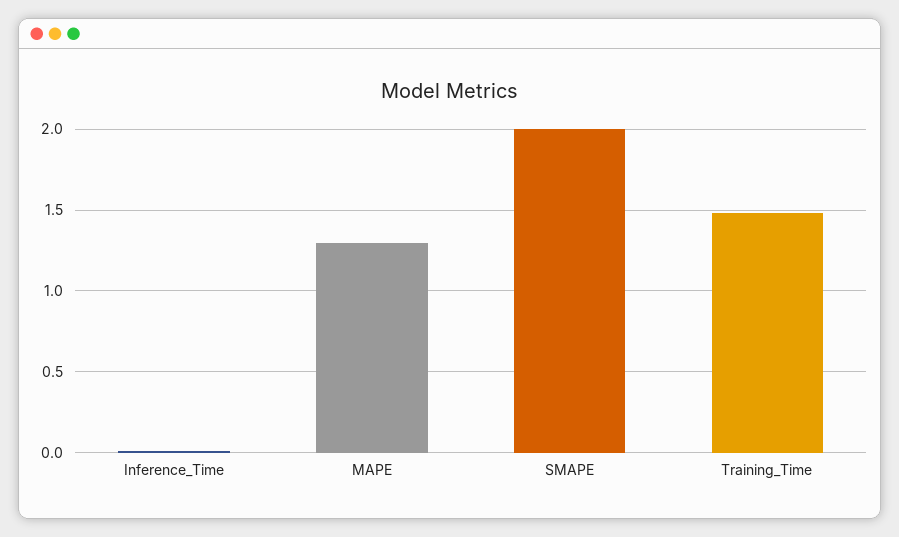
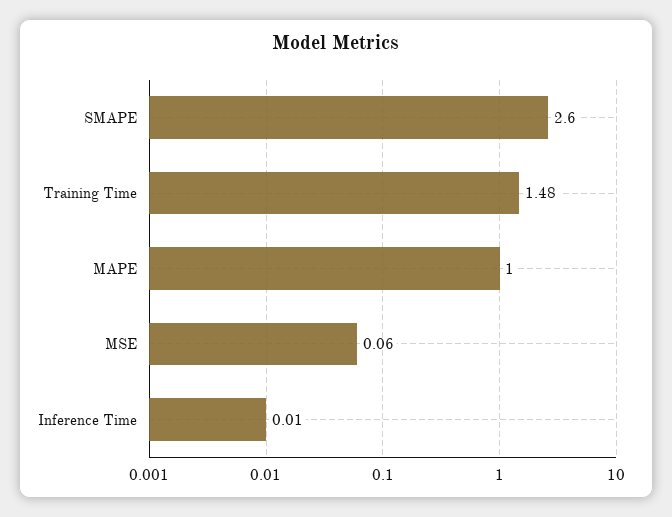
  {
    "Inference_Time": 0.01,
-   "MAPE": 1.3,
+   "MAPE": 1,
-   "SMAPE": 2,
+   "SMAPE": 2.6,
-   "Training_Time": 1.48
+   "Training_Time": 1.48,
+   "MSE": 0.06
  }

